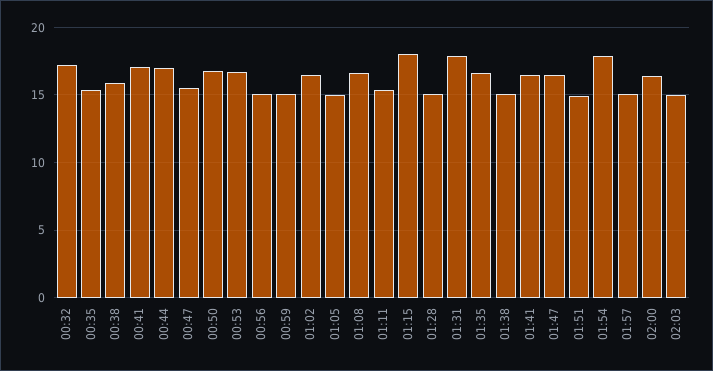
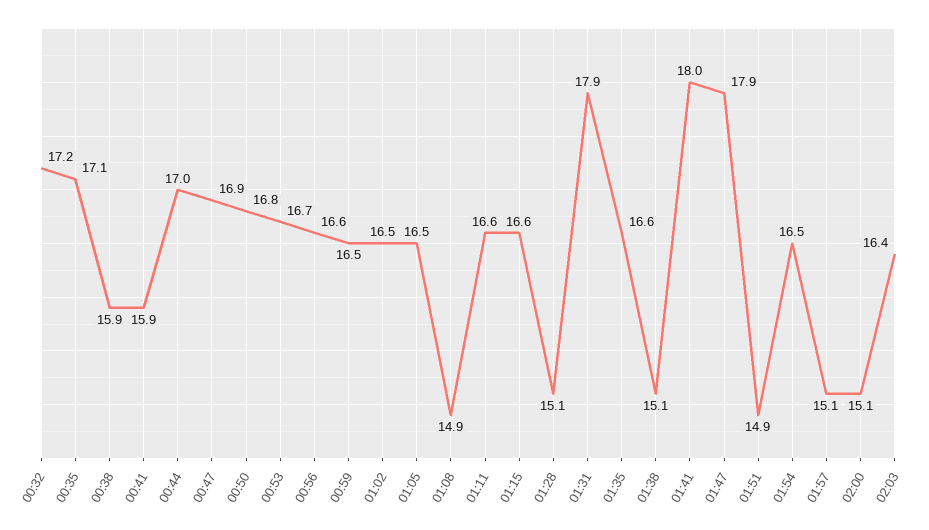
  {
    "00:32": 17.2,
-   "00:35": 15.5,
+   "00:35": 17.1,
    "00:38": 15.9,
-   "00:41": 17,
+   "00:41": 15.9,
    "00:44": 17,
-   "00:47": 15.5,
+   "00:47": 16.9,
    "00:50": 16.8,
    "00:53": 16.7,
-   "00:56": 15,
+   "00:56": 16.6,
-   "00:59": 15,
+   "00:59": 16.5,
    "01:02": 16.5,
-   "01:05": 15,
+   "01:05": 16.5,
-   "01:08": 16.5,
+   "01:08": 14.9,
-   "01:11": 15.5,
+   "01:11": 16.6,
-   "01:15": 18,
+   "01:15": 16.6,
    "01:28": 15.1,
    "01:31": 17.9,
    "01:35": 16.6,
    "01:38": 15.1,
-   "01:41": 16.5,
+   "01:41": 18,
-   "01:47": 16.5,
+   "01:47": 17.9,
    "01:51": 14.9,
-   "01:54": 18,
+   "01:54": 16.5,
    "01:57": 15.1,
-   "02:00": 16.5,
+   "02:00": 15.1,
-   "02:03": 15
+   "02:03": 16.4
  }

